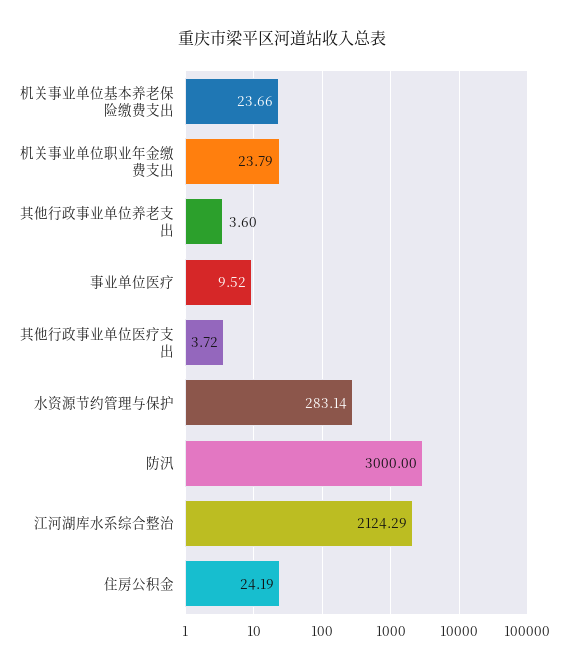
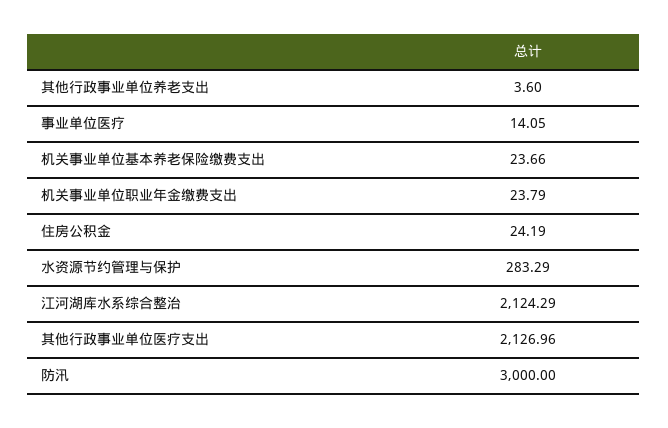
  {
    "机关事业单位基本养老保险缴费支出": 23.66,
    "机关事业单位职业年金缴费支出": 23.79,
    "其他行政事业单位养老支出": 3.6,
-   "事业单位医疗": 9.52,
+   "事业单位医疗": 14.05,
-   "其他行政事业单位医疗支出": 3.72,
+   "其他行政事业单位医疗支出": 2126.96,
-   "水资源节约管理与保护": 283.14,
+   "水资源节约管理与保护": 283.29,
    "防汛": 3000,
    "江河湖库水系综合整治": 2124.29,
    "住房公积金": 24.19
  }

